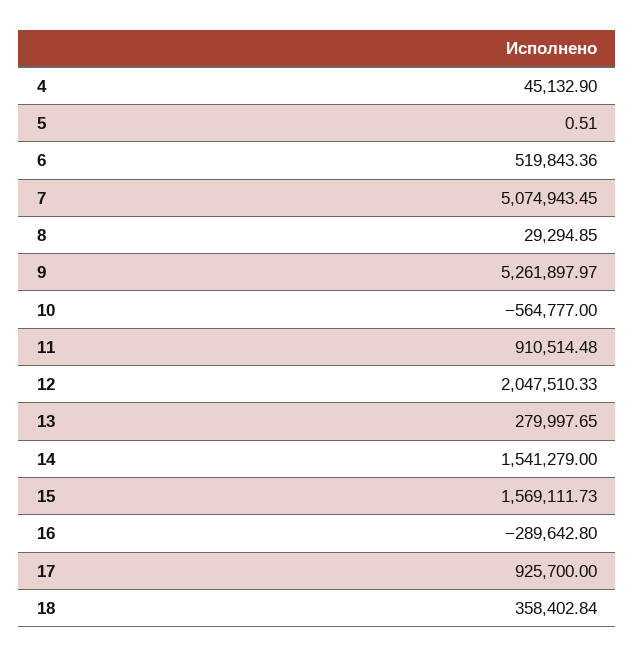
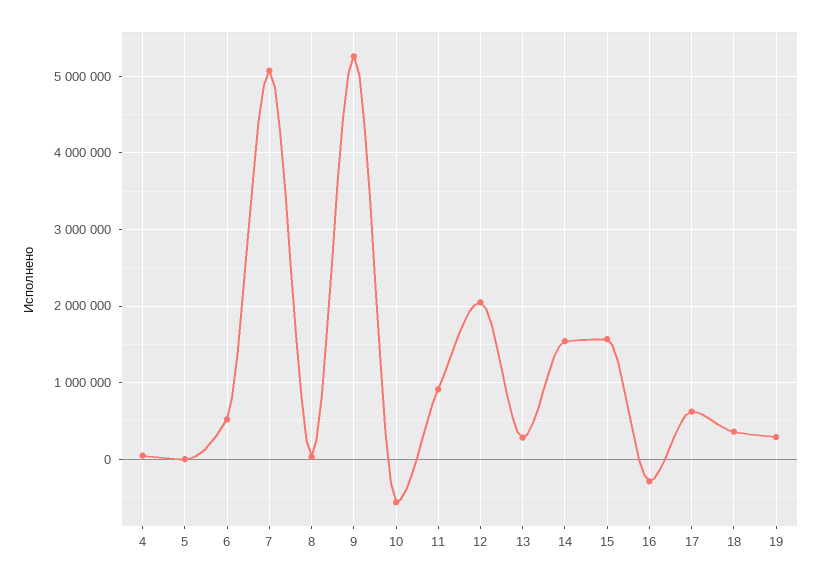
  {
    "4": 45132.9,
    "5": 0.51,
    "6": 519843.36,
    "7": 5074943.45,
    "8": 29294.85,
    "9": 5261897.97,
    "10": -564777,
    "11": 910514.48,
    "12": 2047510.33,
    "13": 279997.65,
    "14": 1541279,
    "15": 1569111.73,
    "16": -289642.8,
-   "17": 925700,
+   "17": 600000,
-   "18": 358402.84
+   "18": 358402.84,
+   "19": 300000
  }

